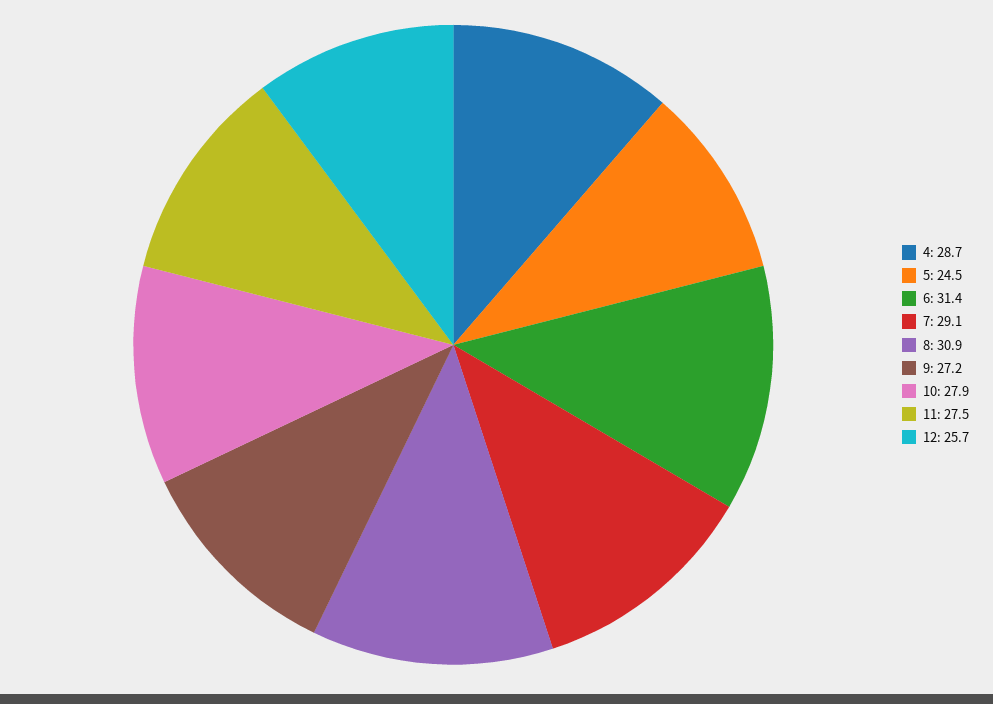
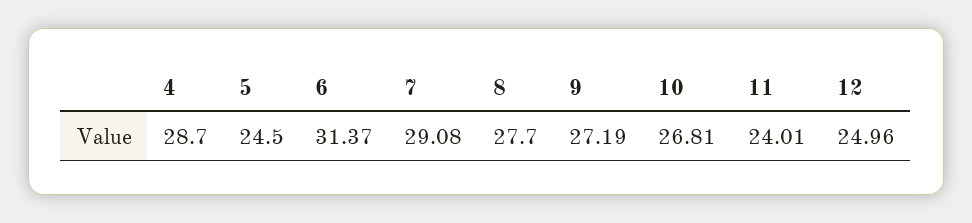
  {
    "4": 28.7,
    "5": 24.5,
    "6": 31.37,
    "7": 29.08,
-   "8": 30.9,
+   "8": 27.7,
    "9": 27.19,
-   "10": 27.9,
+   "10": 26.81,
-   "11": 27.5,
+   "11": 24.01,
-   "12": 25.7
+   "12": 24.96
  }

